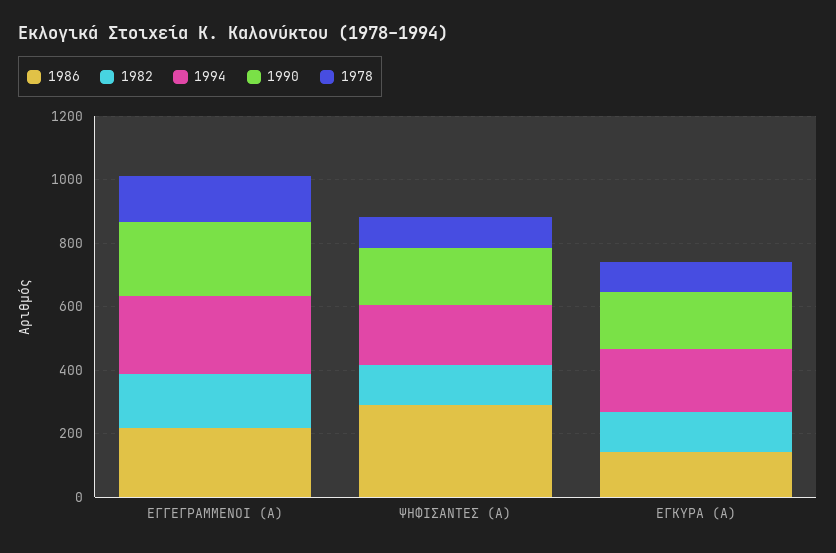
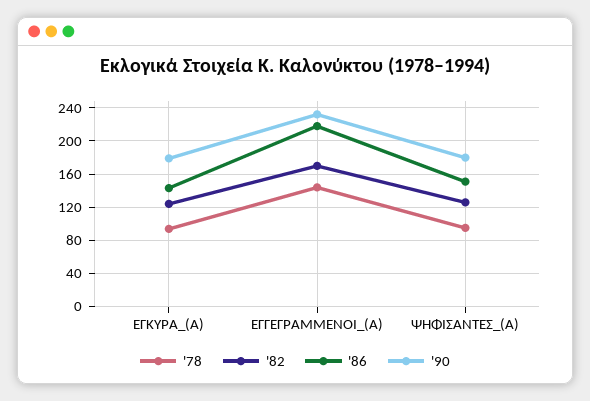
  {
    "1986": {
      "ΕΓΓΕΓΡΑΜΜΕΝΟΙ (Α)": 220,
-     "ΨΗΦΙΣΑΝΤΕΣ (Α)": 300,
+     "ΨΗΦΙΣΑΝΤΕΣ (Α)": 150,
      "ΕΓΚΥΡΑ (Α)": 140
    },
    "1982": {
      "ΕΓΓΕΓΡΑΜΜΕΝΟΙ (Α)": 170,
      "ΨΗΦΙΣΑΝΤΕΣ (Α)": 130,
      "ΕΓΚΥΡΑ (Α)": 120
    },
-   "1994": {
-     "ΕΓΓΕΓΡΑΜΜΕΝΟΙ (Α)": 250,
-     "ΨΗΦΙΣΑΝΤΕΣ (Α)": 200,
-     "ΕΓΚΥΡΑ (Α)": 200
-   },
    "1990": {
      "ΕΓΓΕΓΡΑΜΜΕΝΟΙ (Α)": 230,
      "ΨΗΦΙΣΑΝΤΕΣ (Α)": 180,
      "ΕΓΚΥΡΑ (Α)": 180
    },
    "1978": {
      "ΕΓΓΕΓΡΑΜΜΕΝΟΙ (Α)": 140,
      "ΨΗΦΙΣΑΝΤΕΣ (Α)": 100,
      "ΕΓΚΥΡΑ (Α)": 90
    }
  }

